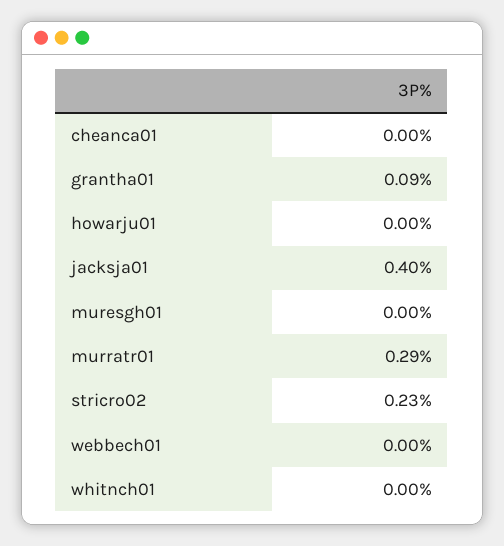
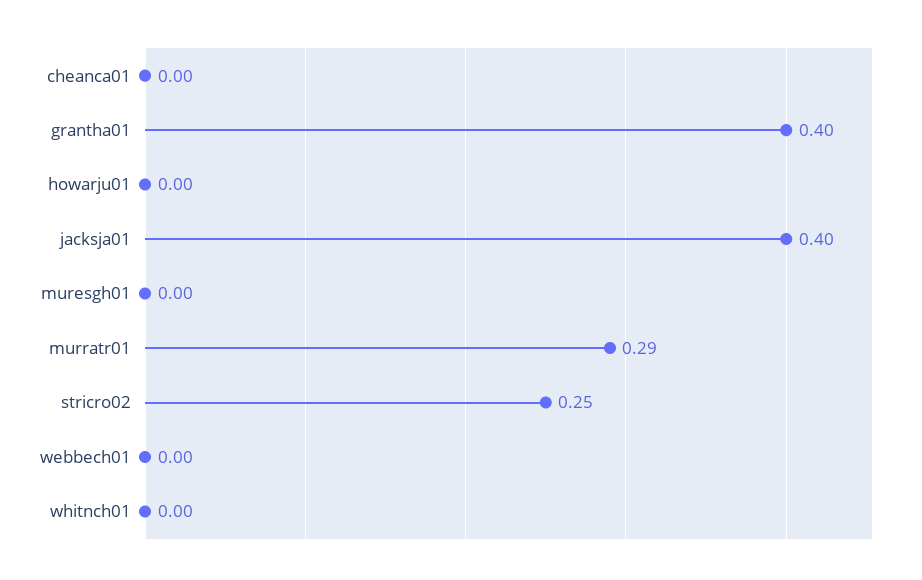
  {
    "cheanca01": 0,
-   "grantha01": 0.09,
+   "grantha01": 0.4,
    "howarju01": 0,
    "jacksja01": 0.4,
    "muresgh01": 0,
    "murratr01": 0.29,
-   "stricro02": 0.23,
+   "stricro02": 0.25,
    "webbech01": 0,
    "whitnch01": 0
  }

